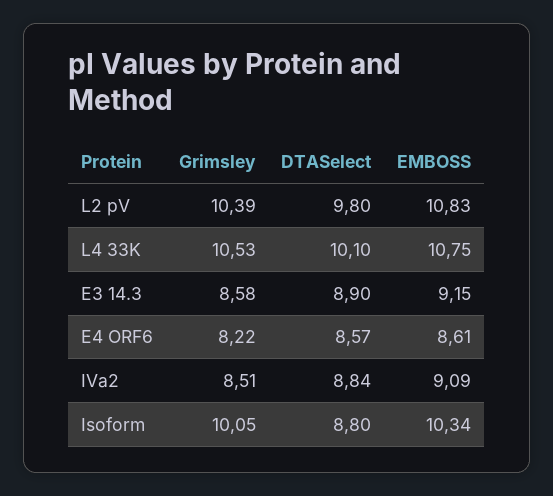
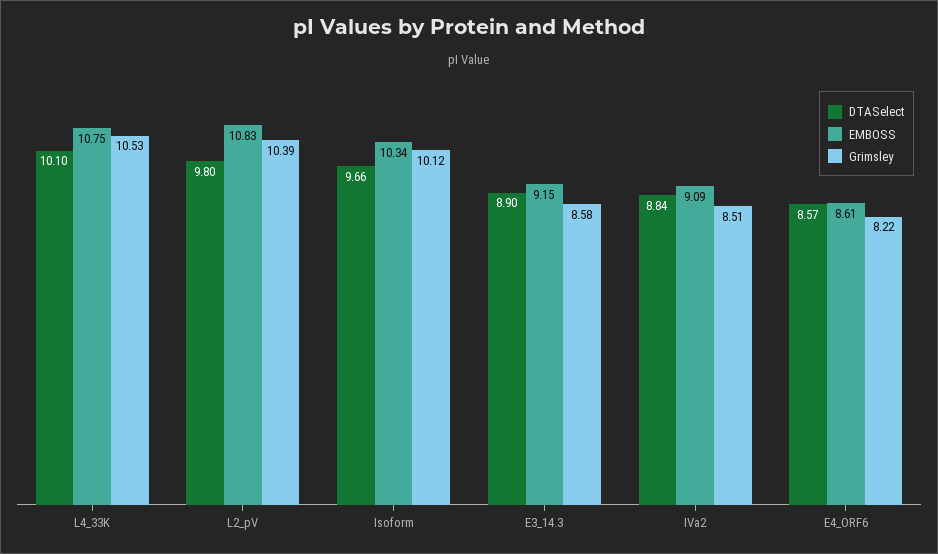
  {
    "Grimsley": {
      "L2 pV": 10.39,
      "L4 33K": 10.53,
      "E3 14.3": 8.58,
      "E4 ORF6": 8.22,
      "IVa2": 8.51,
-     "Isoform": 10.05
+     "Isoform": 10.12
    },
    "DTASelect": {
      "L2 pV": 9.8,
      "L4 33K": 10.1,
      "E3 14.3": 8.9,
      "E4 ORF6": 8.57,
      "IVa2": 8.84,
-     "Isoform": 8.8
+     "Isoform": 9.66
    },
    "EMBOSS": {
      "L2 pV": 10.83,
      "L4 33K": 10.75,
      "E3 14.3": 9.15,
      "E4 ORF6": 8.61,
      "IVa2": 9.09,
      "Isoform": 10.34
    }
  }

